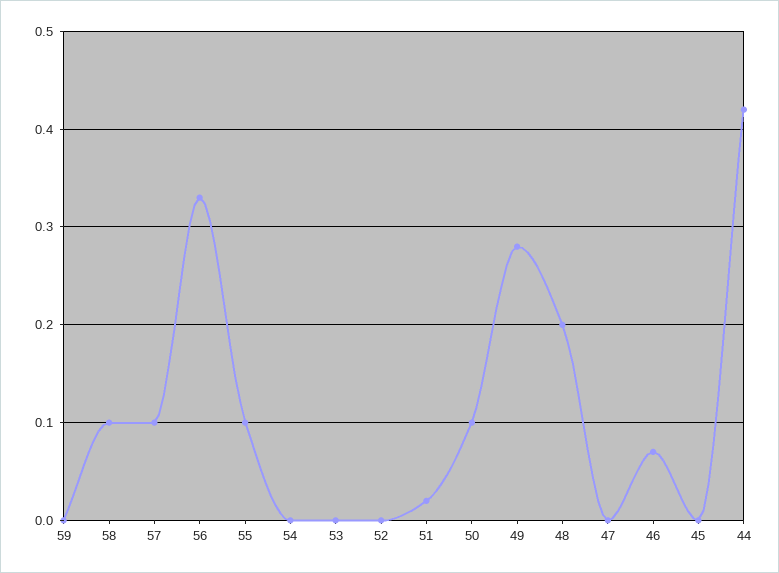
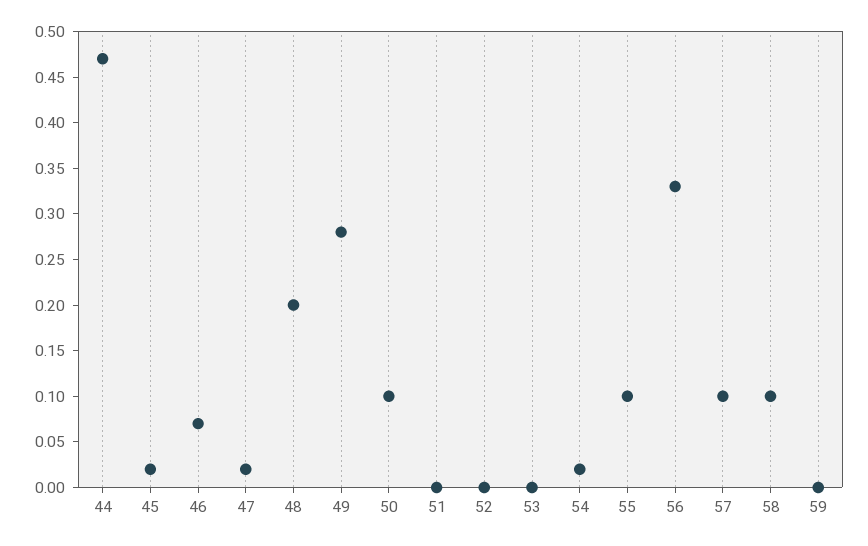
  {
    "59": 0,
    "58": 0.1,
    "57": 0.1,
    "56": 0.33,
    "55": 0.1,
-   "54": 0,
+   "54": 0.02,
    "53": 0,
    "52": 0,
-   "51": 0.02,
+   "51": 0,
    "50": 0.1,
    "49": 0.28,
    "48": 0.2,
-   "47": 0,
+   "47": 0.02,
    "46": 0.07,
-   "45": 0,
+   "45": 0.02,
-   "44": 0.42
+   "44": 0.47
  }

